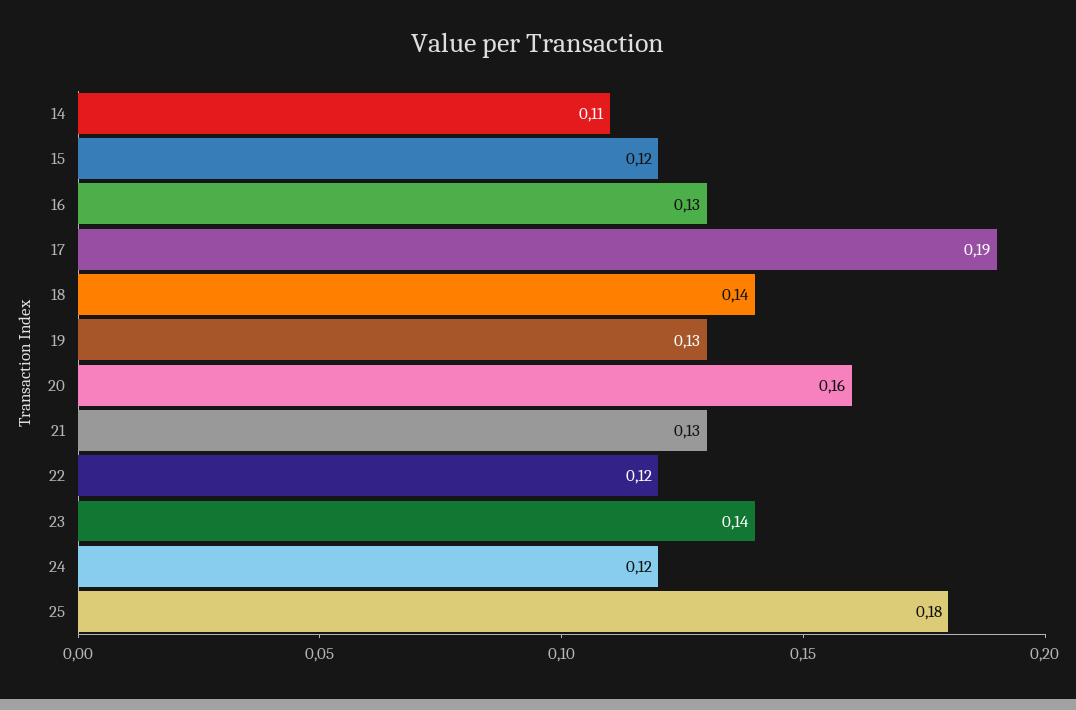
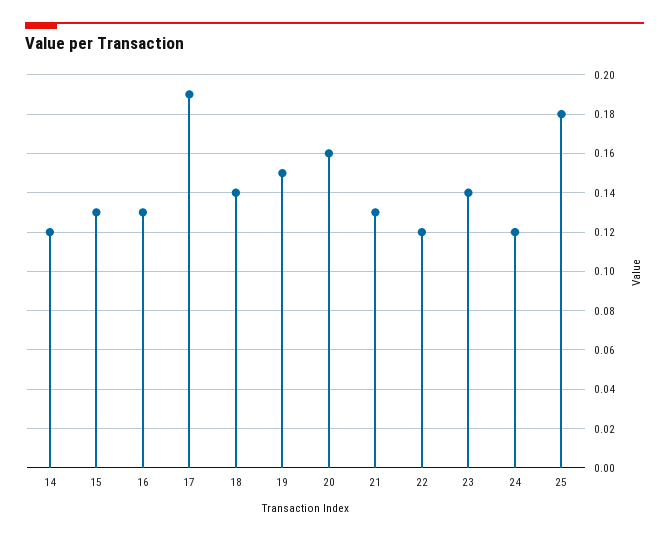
  {
-   "14": 0.11,
+   "14": 0.12,
-   "15": 0.12,
+   "15": 0.13,
    "16": 0.13,
    "17": 0.19,
    "18": 0.14,
-   "19": 0.13,
+   "19": 0.15,
    "20": 0.16,
    "21": 0.13,
    "22": 0.12,
    "23": 0.14,
    "24": 0.12,
    "25": 0.18
  }

